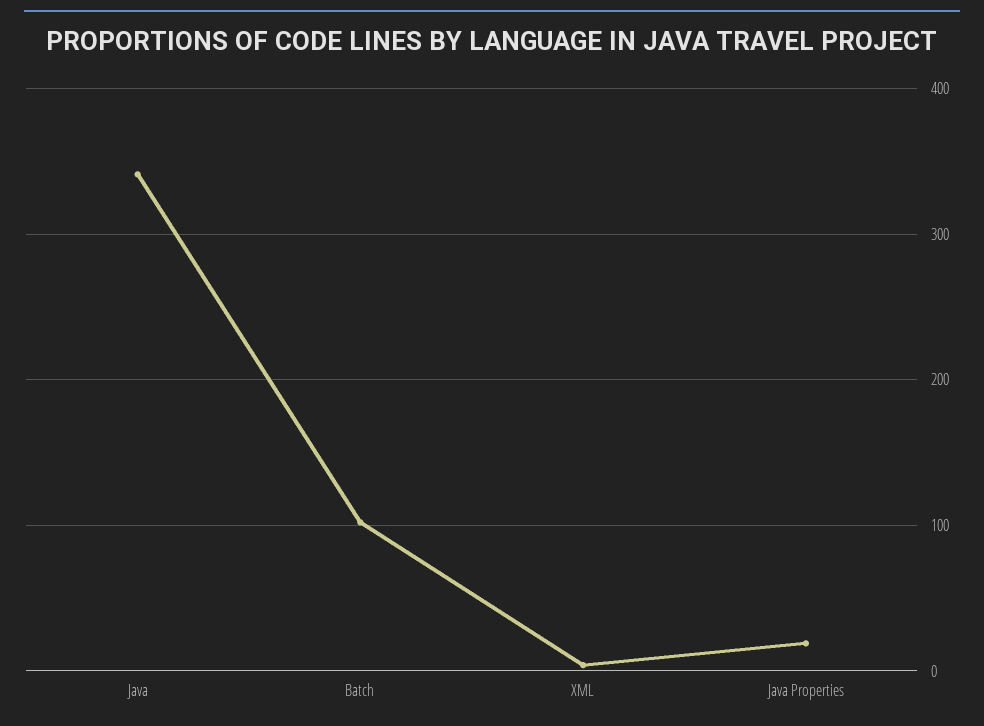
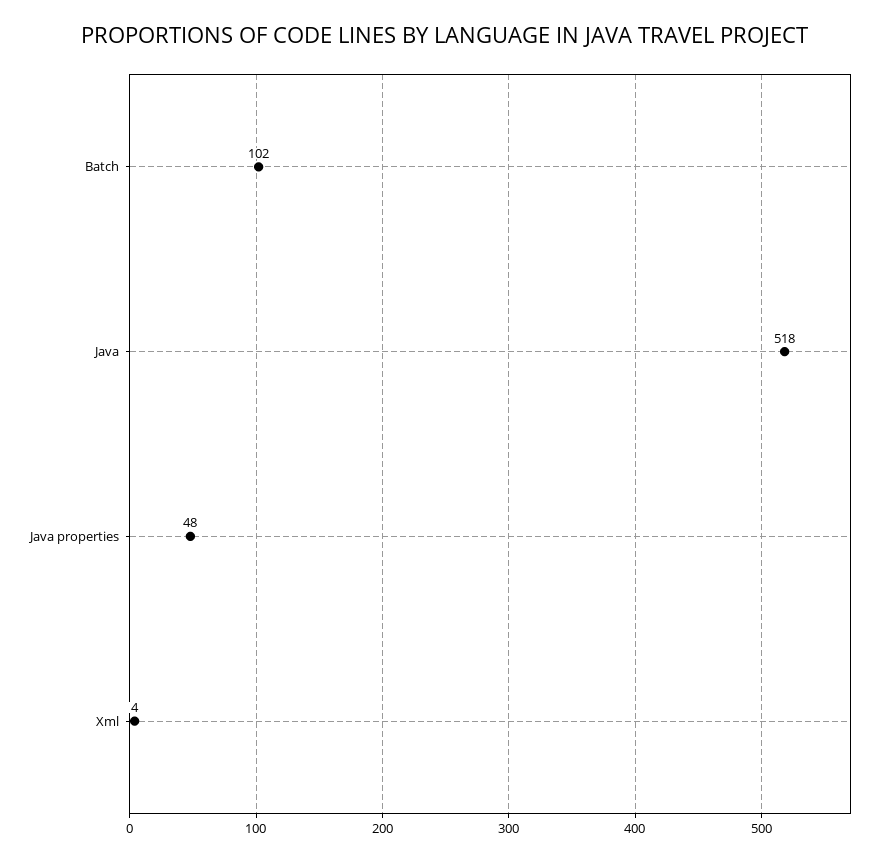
  {
-   "Java": 340,
+   "Java": 518,
    "Batch": 102,
    "XML": 4,
-   "Java Properties": 20
+   "Java Properties": 48
  }

